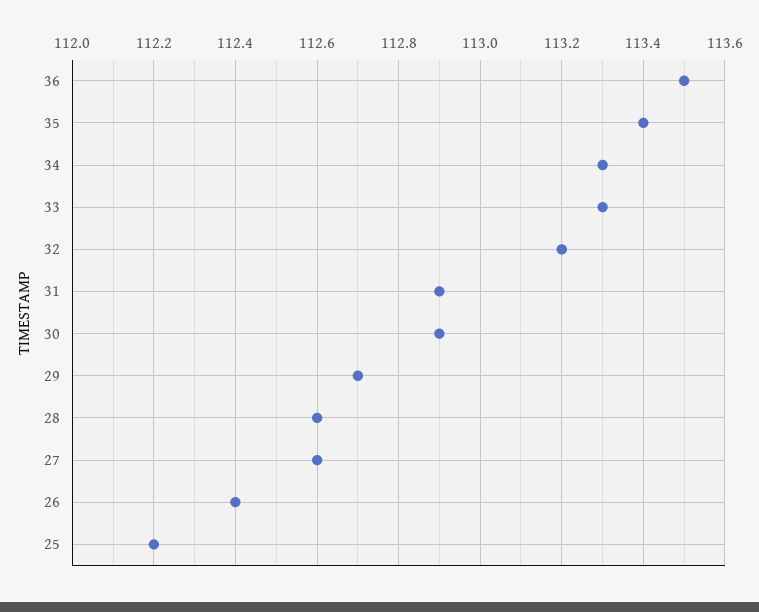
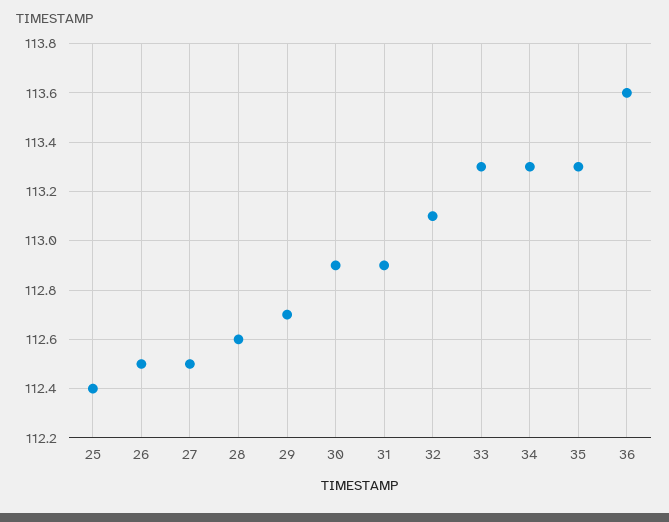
  {
-   "36": 113.5,
+   "36": 113.6,
-   "35": 113.4,
+   "35": 113.3,
    "34": 113.3,
    "33": 113.3,
-   "32": 113.2,
+   "32": 113.1,
    "31": 112.9,
    "30": 112.9,
    "29": 112.7,
    "28": 112.6,
-   "27": 112.6,
+   "27": 112.5,
-   "26": 112.4,
+   "26": 112.5,
-   "25": 112.2
+   "25": 112.4
  }

